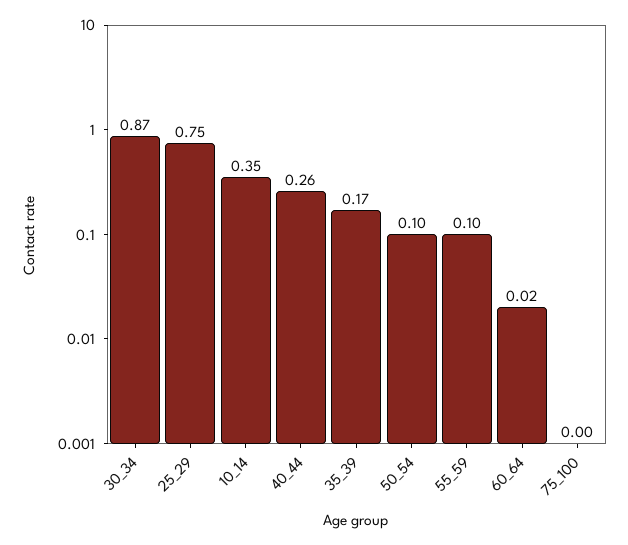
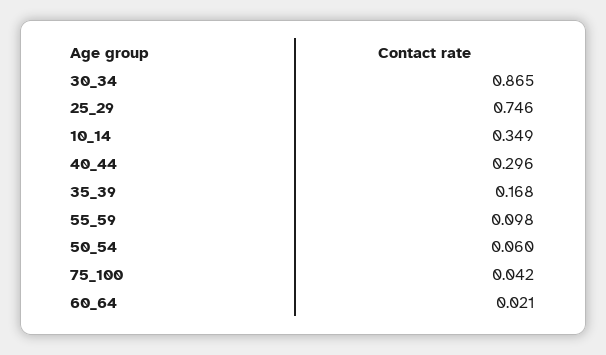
  {
    "30_34": 0.865,
    "25_29": 0.746,
    "10_14": 0.349,
-   "40_44": 0.26,
+   "40_44": 0.296,
    "35_39": 0.168,
-   "50_54": 0.1,
+   "50_54": 0.06,
    "55_59": 0.098,
    "60_64": 0.021,
-   "75_100": 0
+   "75_100": 0.042
  }

